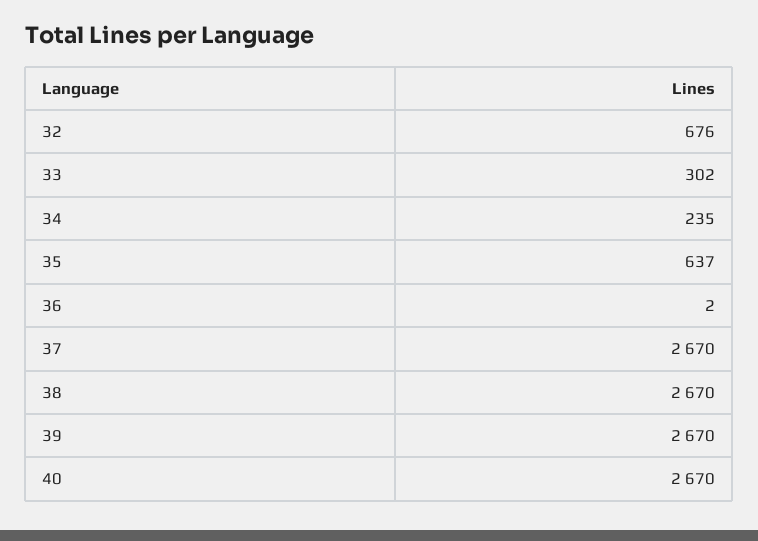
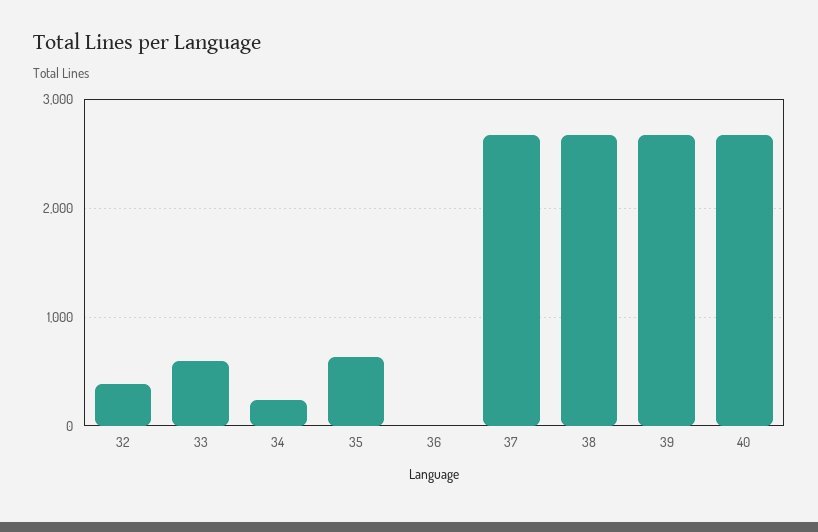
  {
-   "32": 676,
+   "32": 400,
-   "33": 302,
+   "33": 600,
    "34": 235,
    "35": 637,
    "36": 2,
    "37": 2670,
    "38": 2670,
    "39": 2670,
    "40": 2670
  }

